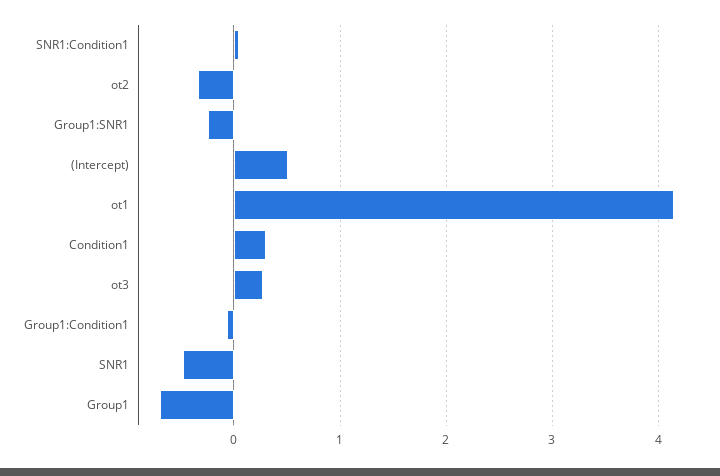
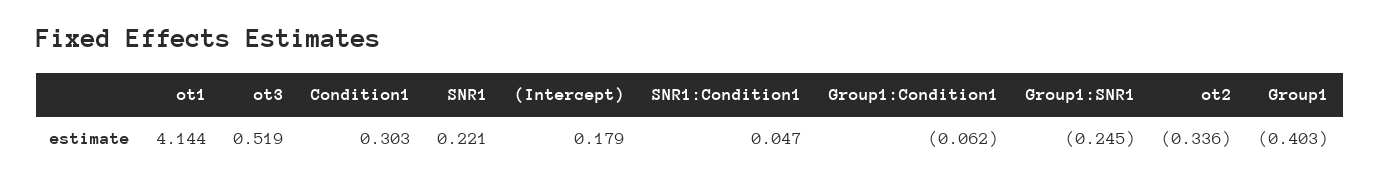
  {
    "SNR1:Condition1": 0.047,
    "ot2": -0.336,
    "Group1:SNR1": -0.245,
-   "(Intercept)": 0.5,
+   "(Intercept)": 0.179,
    "ot1": 4.144,
    "Condition1": 0.303,
-   "ot3": 0.3,
+   "ot3": 0.519,
    "Group1:Condition1": -0.062,
-   "SNR1": -0.5,
+   "SNR1": 0.221,
-   "Group1": -0.7
+   "Group1": -0.403
  }

